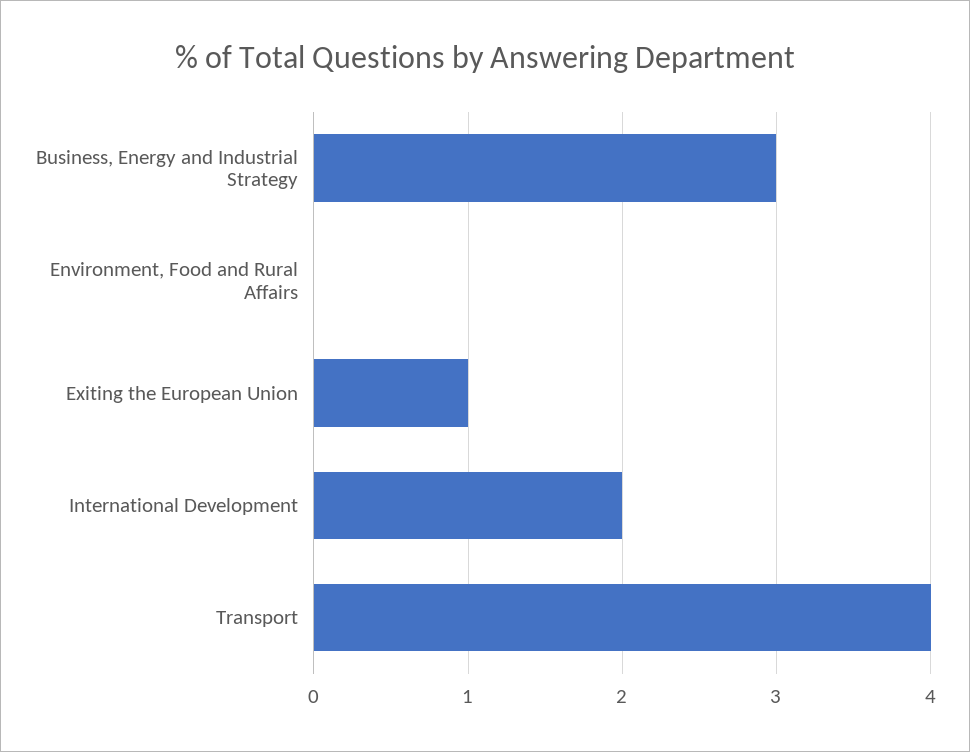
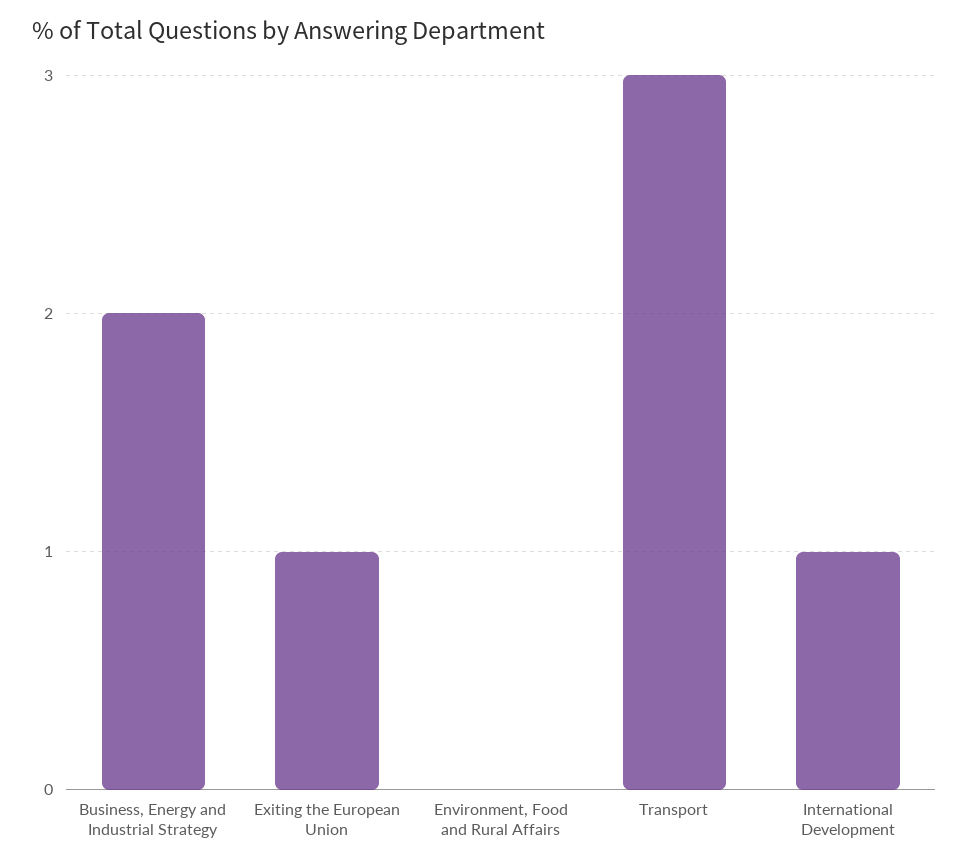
  {
-   "Business, Energy and Industrial Strategy": 3,
+   "Business, Energy and Industrial Strategy": 2,
    "Environment, Food and Rural Affairs": 0,
    "Exiting the European Union": 1,
-   "International Development": 2,
+   "International Development": 1,
-   "Transport": 4
+   "Transport": 3
  }

